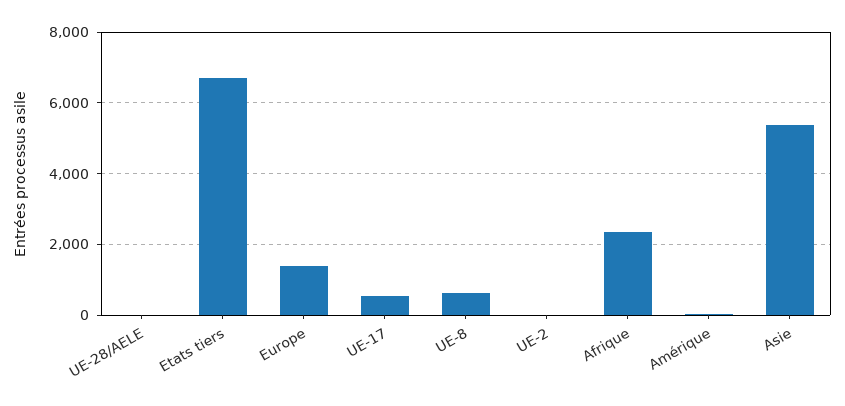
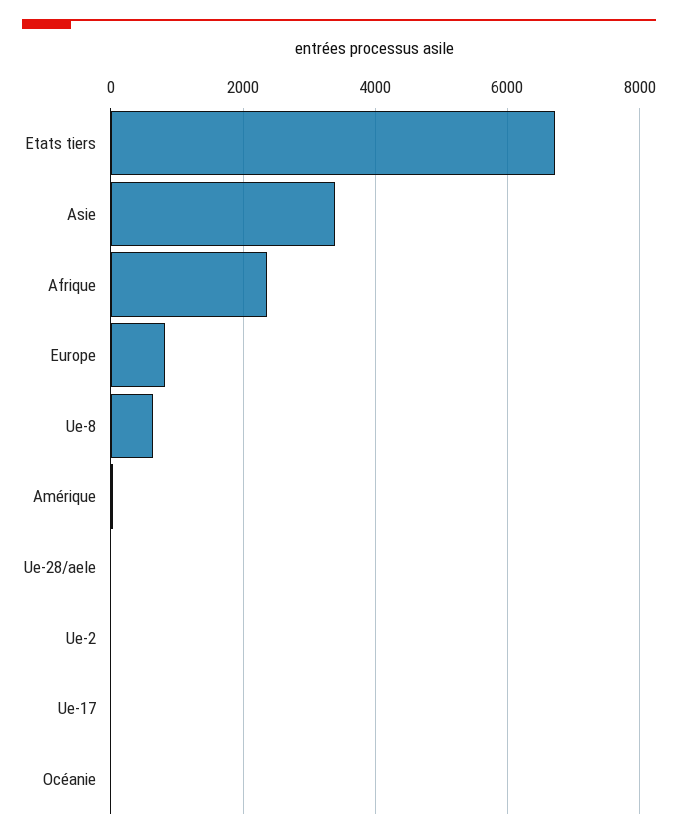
  {
    "UE-28/AELE": 0,
    "Etats tiers": 6800,
-   "Europe": 1400,
+   "Europe": 800,
-   "UE-17": 600,
+   "UE-17": 0,
    "UE-8": 600,
    "UE-2": 0,
    "Afrique": 2400,
    "Amérique": 0,
-   "Asie": 5400
+   "Asie": 3400,
+   "Océanie": 0
  }

